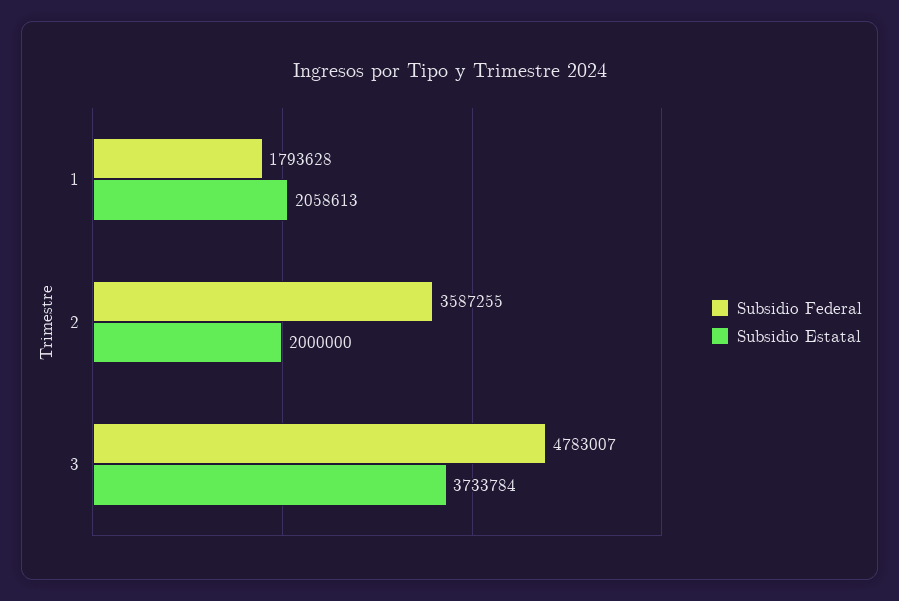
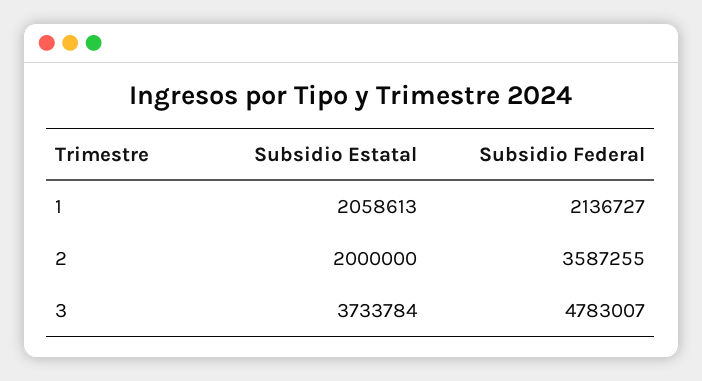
  {
    "Subsidio Federal": {
-     "1": 1793628,
+     "1": 2136727,
      "2": 3587255,
      "3": 4783007
    },
    "Subsidio Estatal": {
      "1": 2058613,
      "2": 2000000,
      "3": 3733784
    }
  }

